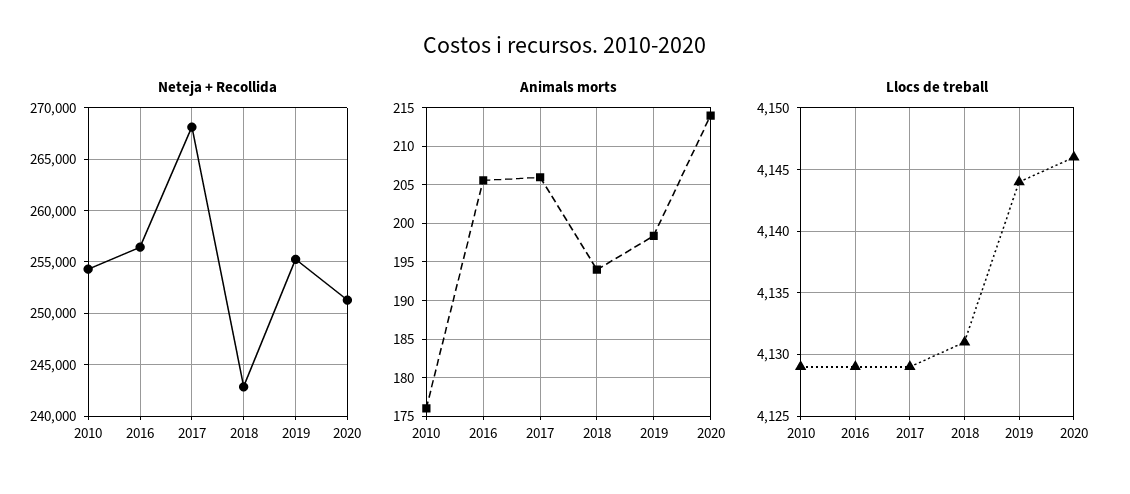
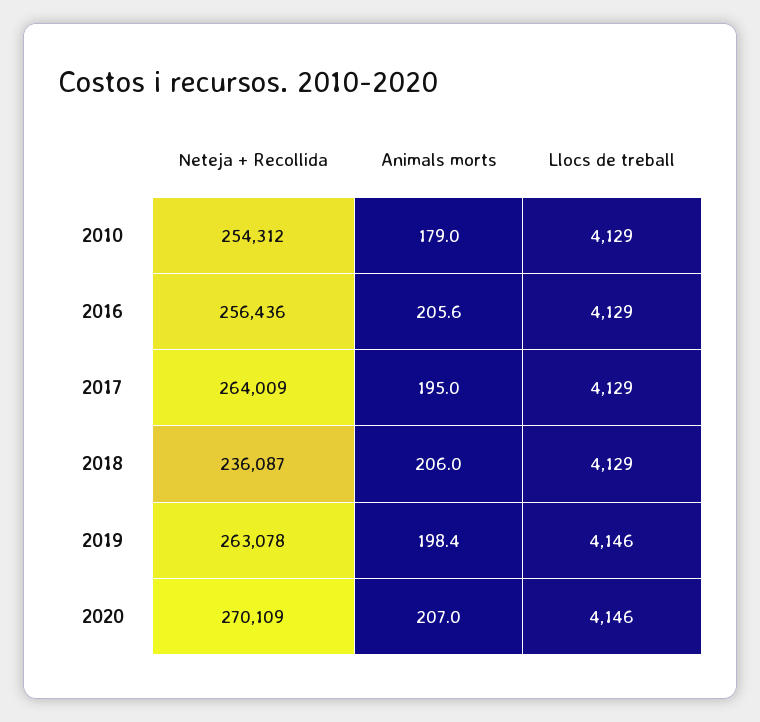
  {
    "Neteja + Recollida": {
      "2010": 254312,
      "2016": 256436,
-     "2017": 268000,
+     "2017": 264009,
-     "2018": 243000,
+     "2018": 236087,
-     "2019": 255000,
+     "2019": 263078,
-     "2020": 251000
+     "2020": 270109
    },
    "Animals morts": {
-     "2010": 176,
+     "2010": 179,
      "2016": 205.6,
-     "2017": 206,
+     "2017": 195,
-     "2018": 194,
+     "2018": 206,
      "2019": 198.4,
-     "2020": 214
+     "2020": 207
    },
    "Llocs de treball": {
      "2010": 4129,
      "2016": 4129,
      "2017": 4129,
-     "2018": 4131,
+     "2018": 4129,
-     "2019": 4144,
+     "2019": 4146,
      "2020": 4146
    }
  }

